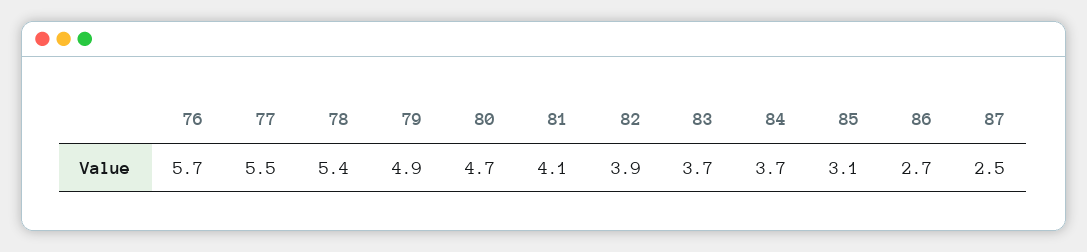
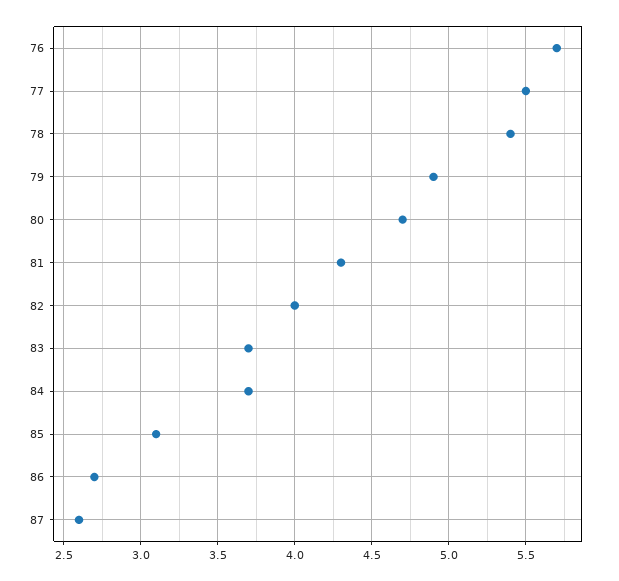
  {
    "76": 5.7,
    "77": 5.5,
    "78": 5.4,
    "79": 4.9,
    "80": 4.7,
-   "81": 4.1,
+   "81": 4.3,
-   "82": 3.9,
+   "82": 4,
    "83": 3.7,
    "84": 3.7,
    "85": 3.1,
    "86": 2.7,
-   "87": 2.5
+   "87": 2.6
  }

